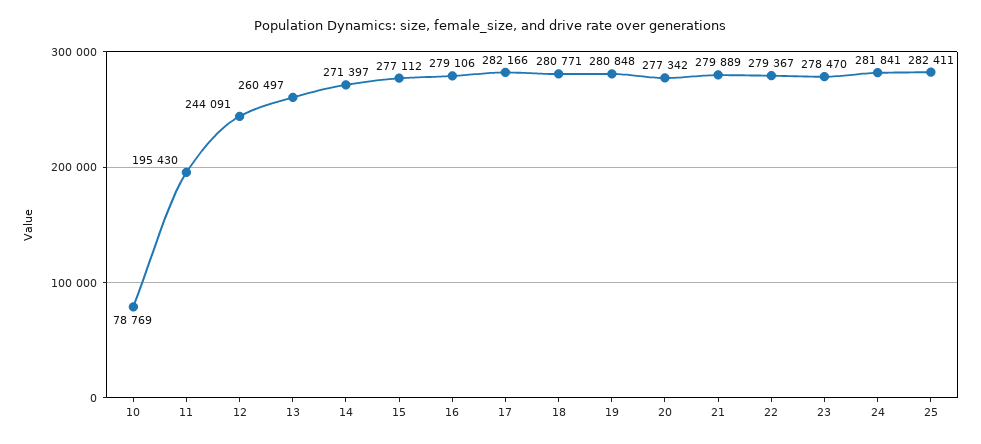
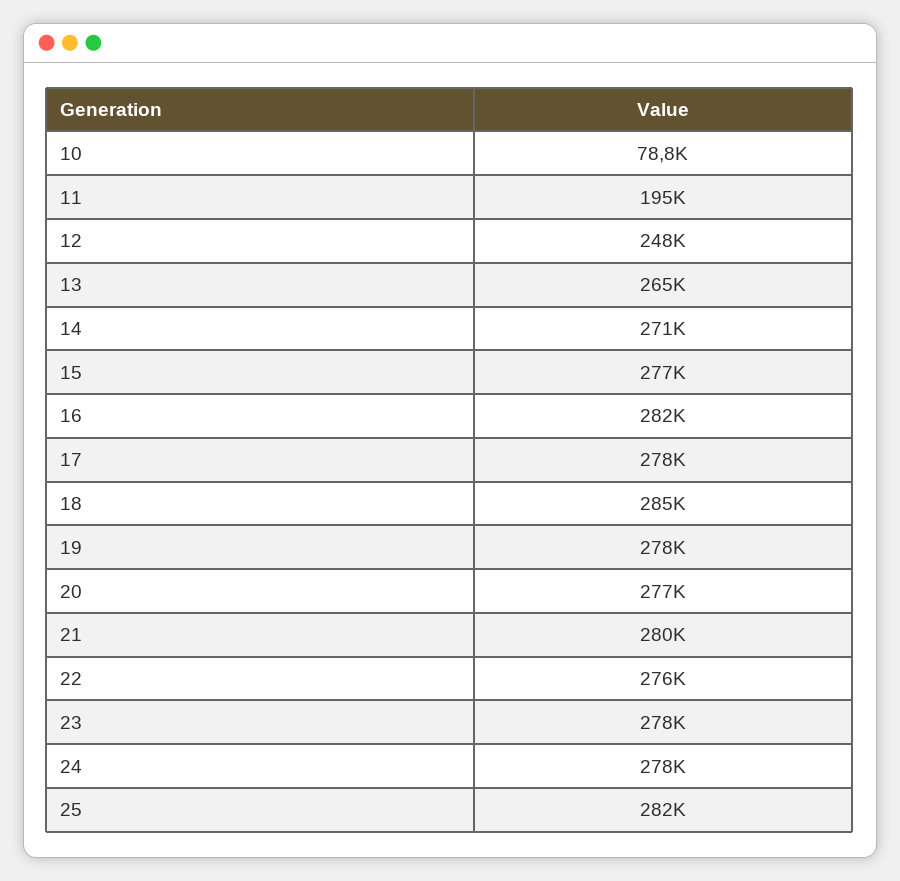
  {
    "10": 78769,
    "11": 195430,
-   "12": 244091,
+   "12": 248000,
-   "13": 260497,
+   "13": 265000,
    "14": 271397,
    "15": 277112,
-   "16": 279106,
+   "16": 282000,
-   "17": 282166,
+   "17": 278000,
-   "18": 280771,
+   "18": 285000,
-   "19": 280848,
+   "19": 278000,
    "20": 277342,
    "21": 279889,
-   "22": 279367,
+   "22": 276000,
    "23": 278470,
-   "24": 281841,
+   "24": 278000,
    "25": 282411
  }

